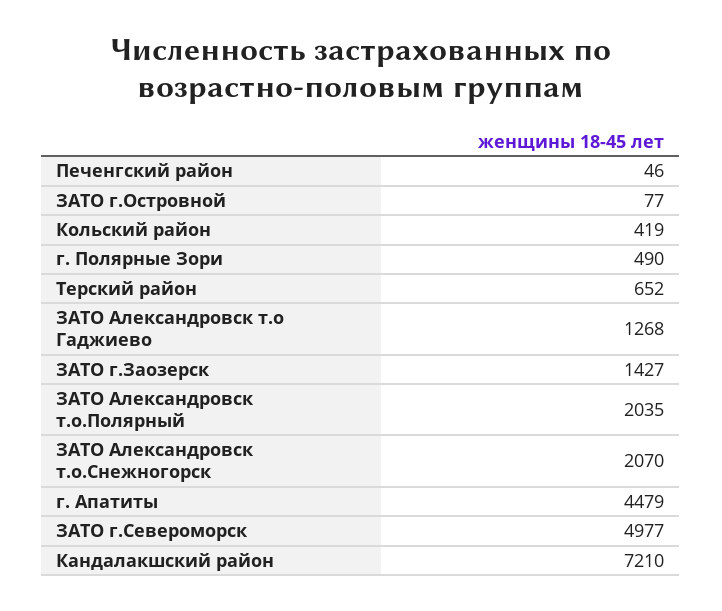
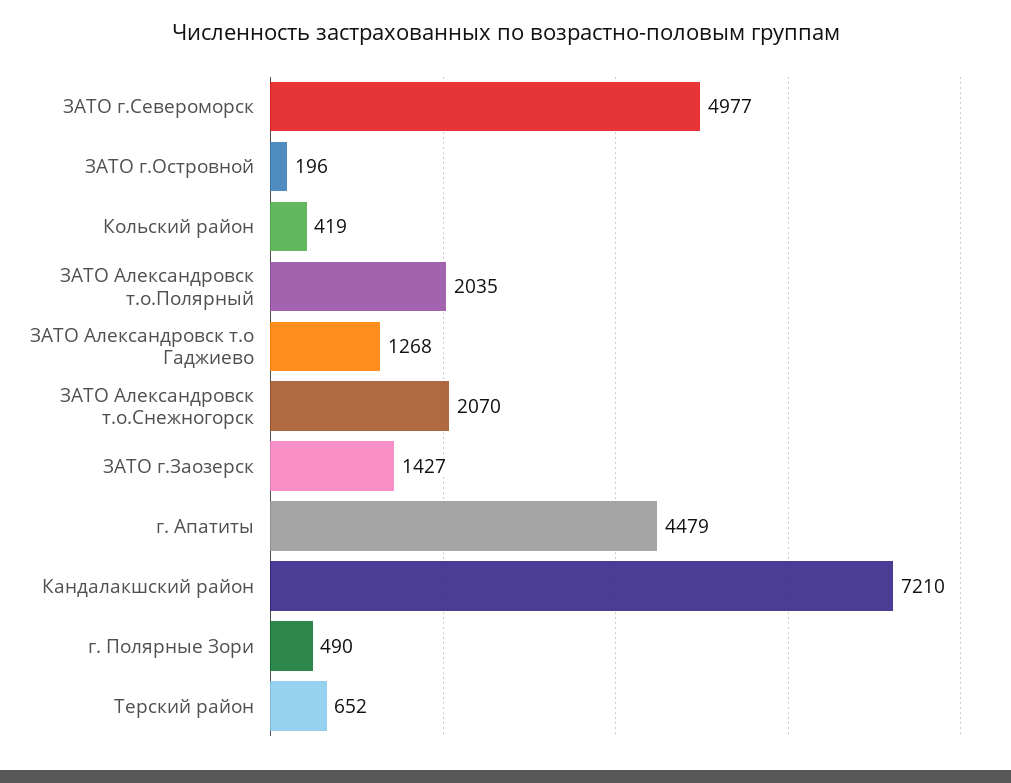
  {
-   "Печенгский район": 46,
-   "ЗАТО г.Островной": 77,
+   "ЗАТО г.Островной": 196,
    "Кольский район": 419,
    "г. Полярные Зори": 490,
    "Терский район": 652,
    "ЗАТО Александровск т.о Гаджиево": 1268,
    "ЗАТО г.Заозерск": 1427,
    "ЗАТО Александровск т.о.Полярный": 2035,
    "ЗАТО Александровск т.о.Снежногорск": 2070,
    "г. Апатиты": 4479,
    "ЗАТО г.Североморск": 4977,
    "Кандалакшский район": 7210
  }

